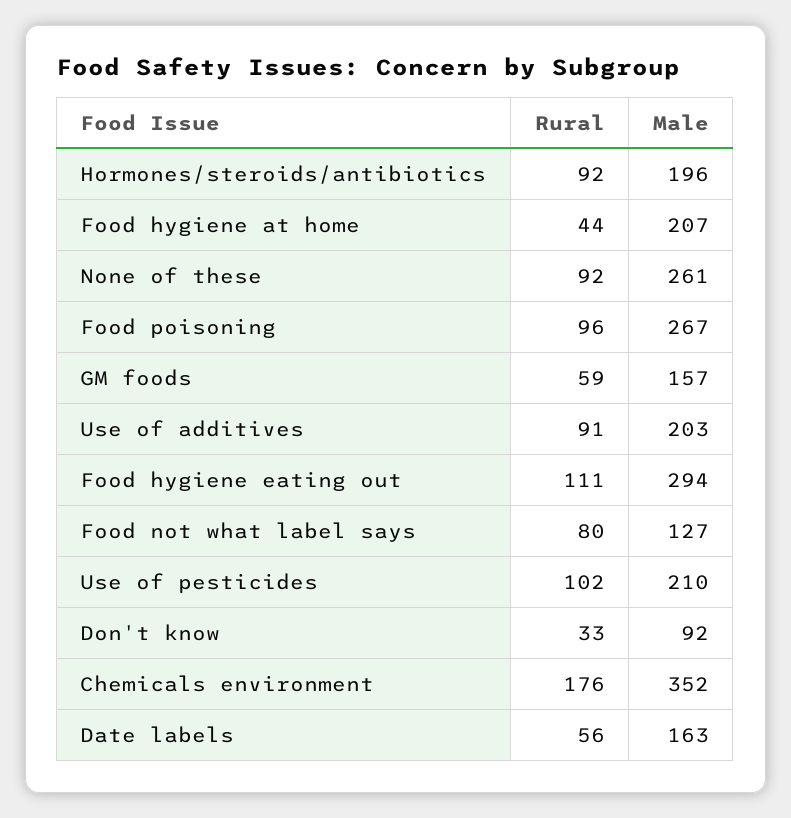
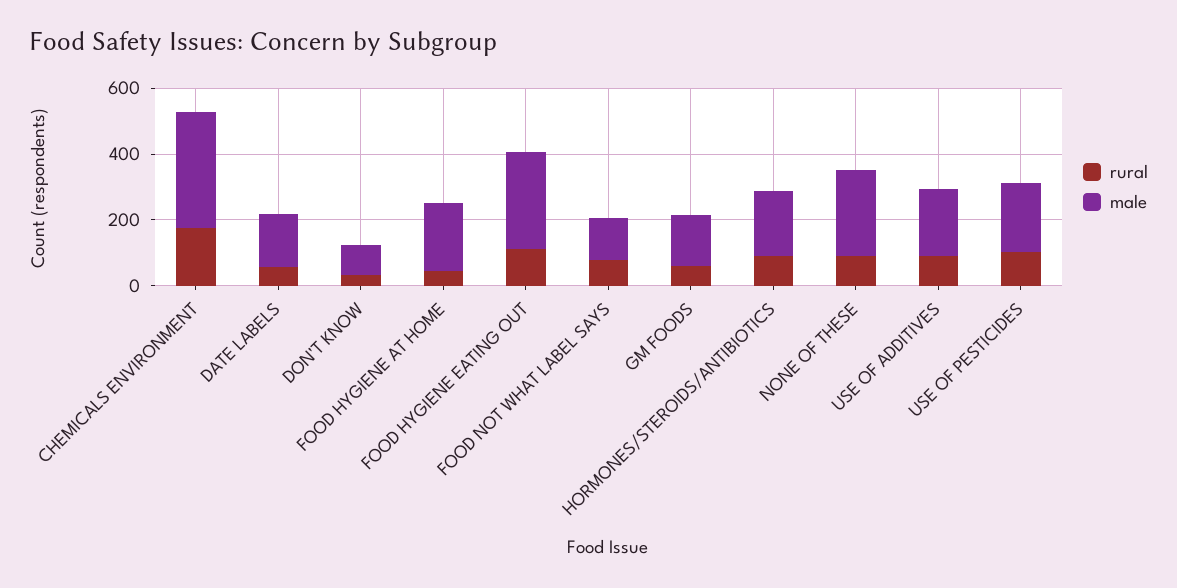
  {
    "Rural": {
      "Hormones/steroids/antibiotics": 92,
      "Food hygiene at home": 44,
      "None of these": 92,
-     "Food poisoning": 96,
      "GM foods": 59,
      "Use of additives": 91,
      "Food hygiene eating out": 111,
      "Food not what label says": 80,
      "Use of pesticides": 102,
      "Don't know": 33,
      "Chemicals environment": 176,
      "Date labels": 56
    },
    "Male": {
      "Hormones/steroids/antibiotics": 196,
      "Food hygiene at home": 207,
      "None of these": 261,
-     "Food poisoning": 267,
      "GM foods": 157,
      "Use of additives": 203,
      "Food hygiene eating out": 294,
      "Food not what label says": 127,
      "Use of pesticides": 210,
      "Don't know": 92,
      "Chemicals environment": 352,
      "Date labels": 163
    }
  }

